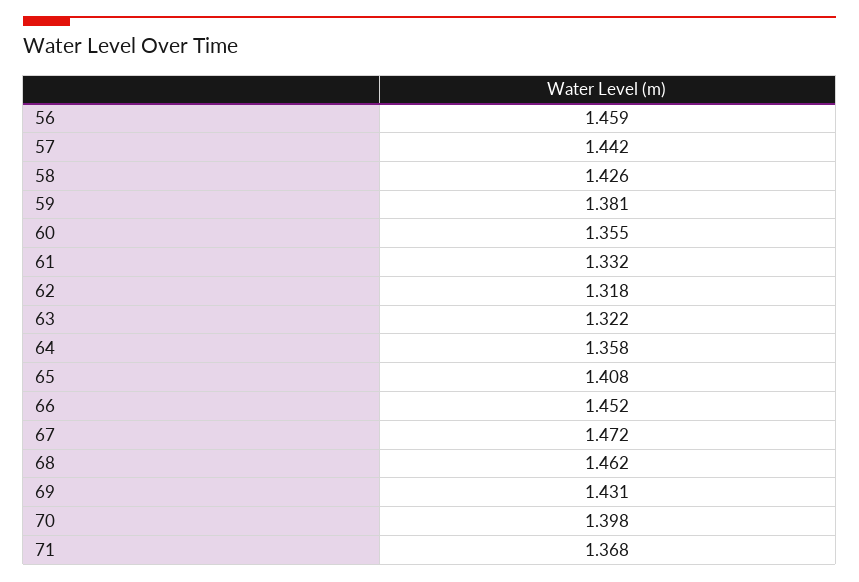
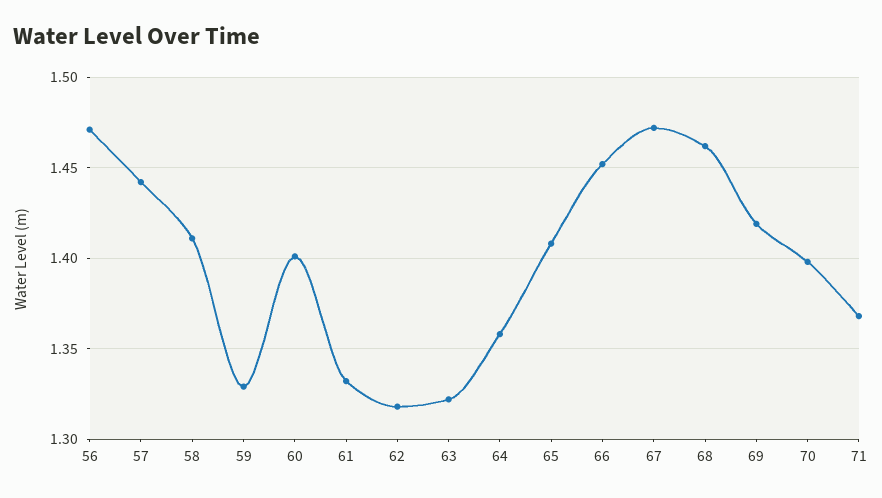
  {
-   "56": 1.459,
+   "56": 1.47,
    "57": 1.442,
-   "58": 1.426,
+   "58": 1.41,
-   "59": 1.381,
+   "59": 1.33,
-   "60": 1.355,
+   "60": 1.4,
    "61": 1.332,
    "62": 1.318,
    "63": 1.322,
    "64": 1.358,
    "65": 1.408,
    "66": 1.452,
    "67": 1.472,
    "68": 1.462,
-   "69": 1.431,
+   "69": 1.42,
    "70": 1.398,
    "71": 1.368
  }

